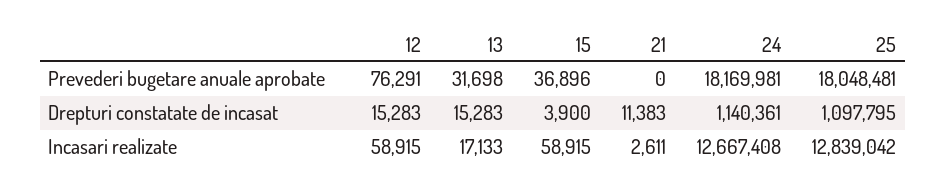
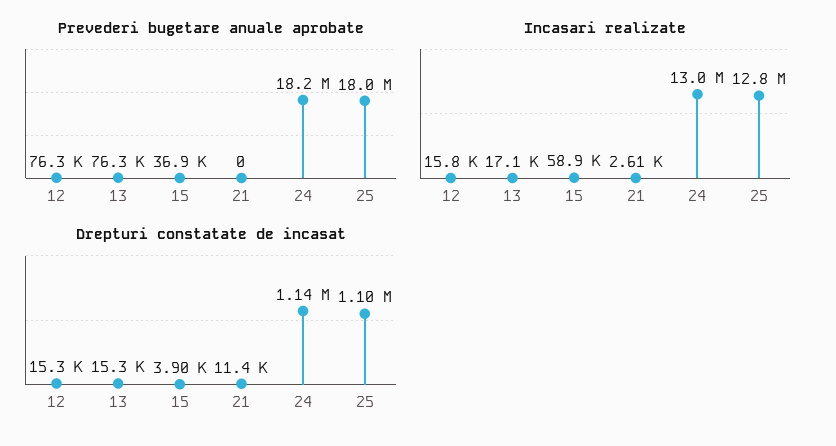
  {
    "Prevederi bugetare anuale aprobate": {
      "12": 76291,
-     "13": 31698,
+     "13": 76300,
      "15": 36896,
      "21": 0,
      "24": 18169981,
      "25": 18048481
    },
    "Drepturi constatate de incasat": {
      "12": 15283,
      "13": 15283,
      "15": 3900,
      "21": 11383,
      "24": 1140361,
      "25": 1097795
    },
    "Incasari realizate": {
-     "12": 58915,
+     "12": 15800,
      "13": 17133,
      "15": 58915,
      "21": 2611,
-     "24": 12667408,
+     "24": 13000000,
      "25": 12839042
    }
  }

